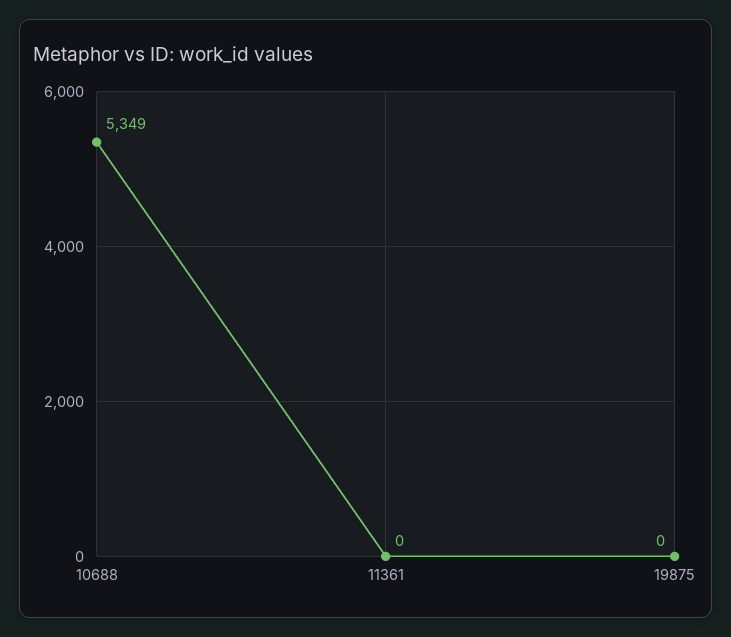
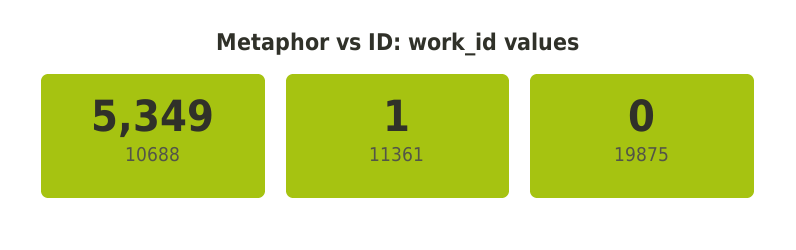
  {
    "10688": 5349,
-   "11361": 0,
+   "11361": 1,
    "19875": 0
  }

